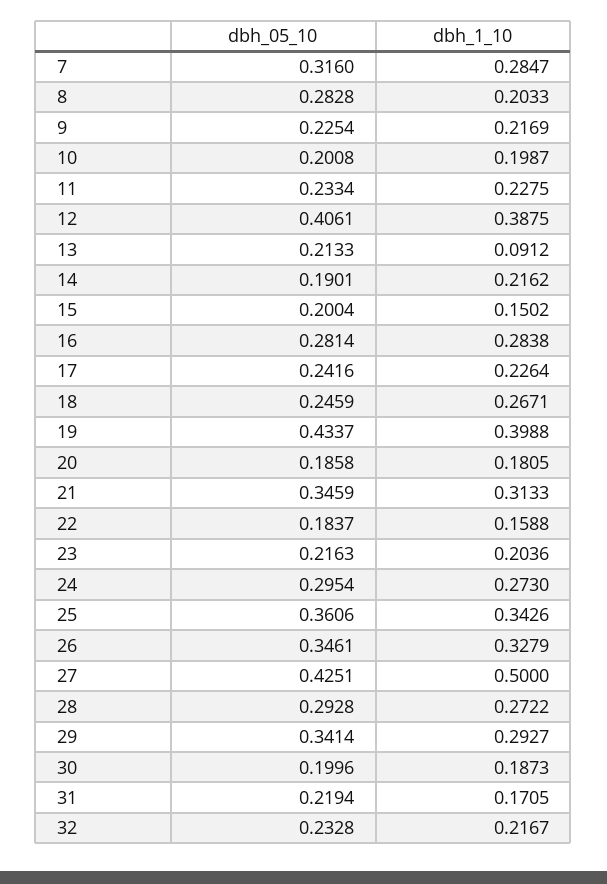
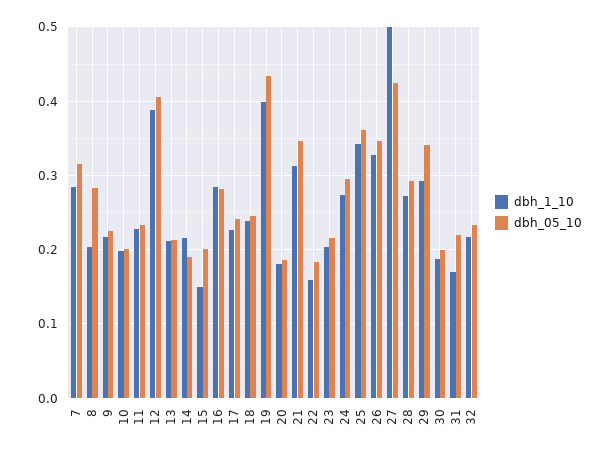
  {
    "dbh_05_10": {
      "7": 0.316,
      "8": 0.2828,
      "9": 0.2254,
      "10": 0.2008,
      "11": 0.2334,
      "12": 0.4061,
      "13": 0.2133,
      "14": 0.1901,
      "15": 0.2004,
      "16": 0.2814,
      "17": 0.2416,
      "18": 0.2459,
      "19": 0.4337,
      "20": 0.1858,
      "21": 0.3459,
      "22": 0.1837,
      "23": 0.2163,
      "24": 0.2954,
      "25": 0.3606,
      "26": 0.3461,
      "27": 0.4251,
      "28": 0.2928,
      "29": 0.3414,
      "30": 0.1996,
      "31": 0.2194,
      "32": 0.2328
    },
    "dbh_1_10": {
      "7": 0.2847,
      "8": 0.2033,
      "9": 0.2169,
      "10": 0.1987,
      "11": 0.2275,
      "12": 0.3875,
-     "13": 0.0912,
+     "13": 0.21,
      "14": 0.2162,
      "15": 0.1502,
      "16": 0.2838,
      "17": 0.2264,
-     "18": 0.2671,
+     "18": 0.24,
      "19": 0.3988,
      "20": 0.1805,
      "21": 0.3133,
      "22": 0.1588,
      "23": 0.2036,
      "24": 0.273,
      "25": 0.3426,
      "26": 0.3279,
      "27": 0.5,
      "28": 0.2722,
      "29": 0.2927,
      "30": 0.1873,
      "31": 0.1705,
      "32": 0.2167
    }
  }

